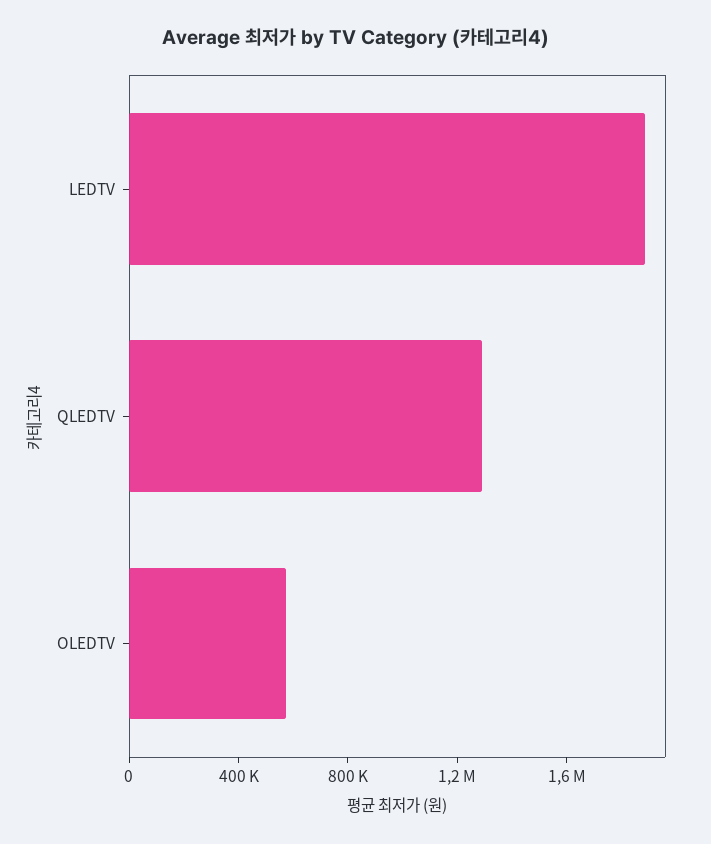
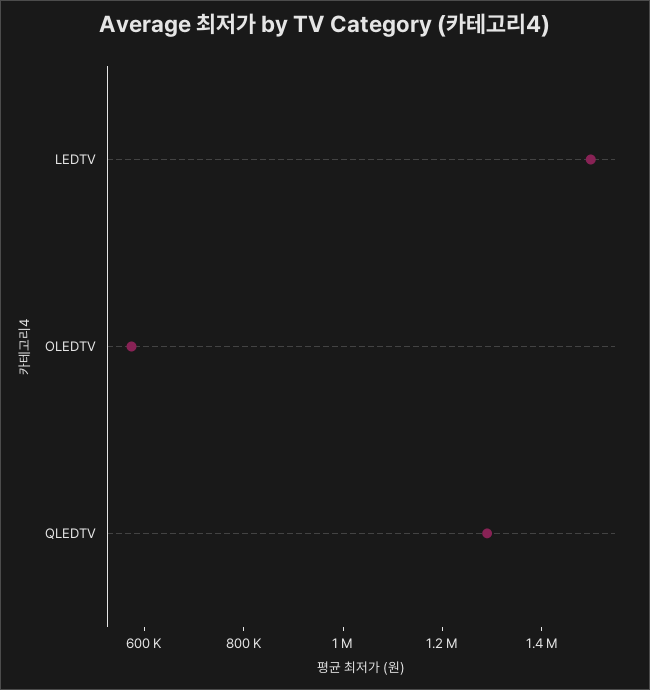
  {
-   "LEDTV": 1900000,
+   "LEDTV": 1500000,
    "QLEDTV": 1300000,
    "OLEDTV": 550000
  }

